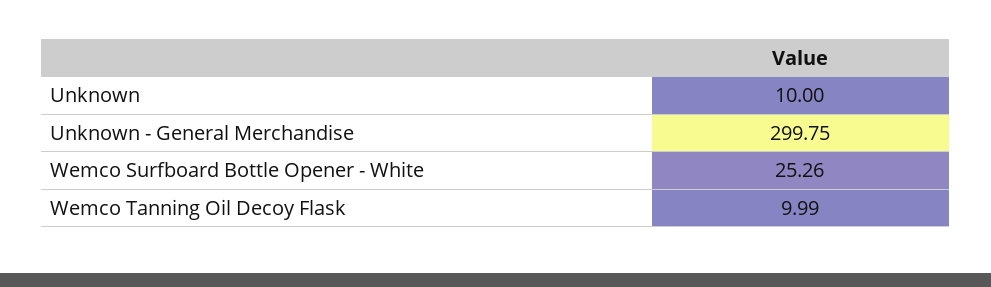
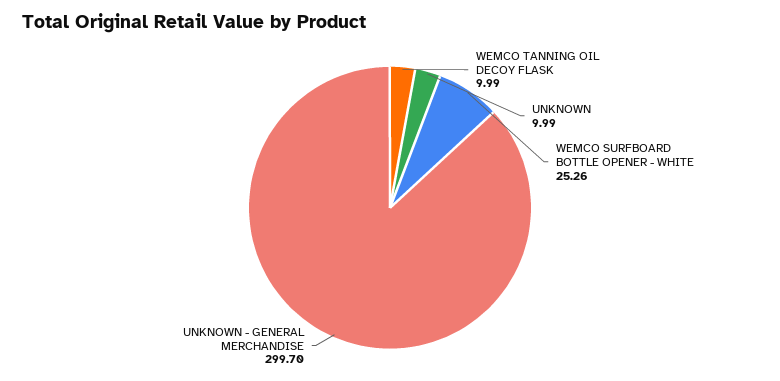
  {
-   "Unknown": 10,
+   "Unknown": 9.99,
-   "Unknown - General Merchandise": 299.75,
+   "Unknown - General Merchandise": 299.7,
    "Wemco Surfboard Bottle Opener - White": 25.26,
    "Wemco Tanning Oil Decoy Flask": 9.99
  }

